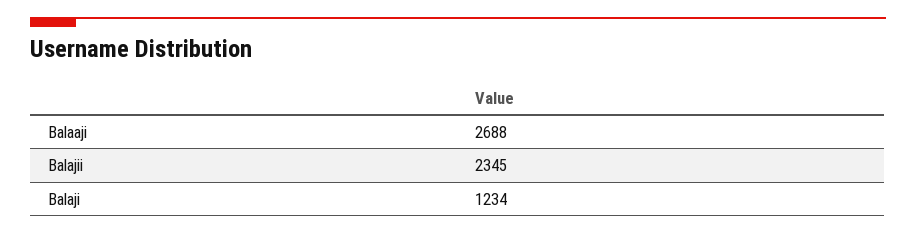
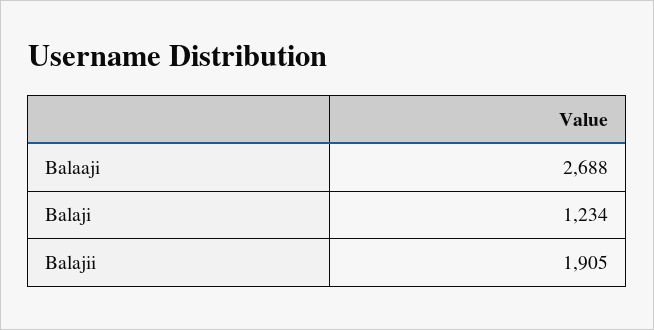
  {
    "Balaaji": 2688,
-   "Balajii": 2345,
+   "Balajii": 1905,
    "Balaji": 1234
  }

